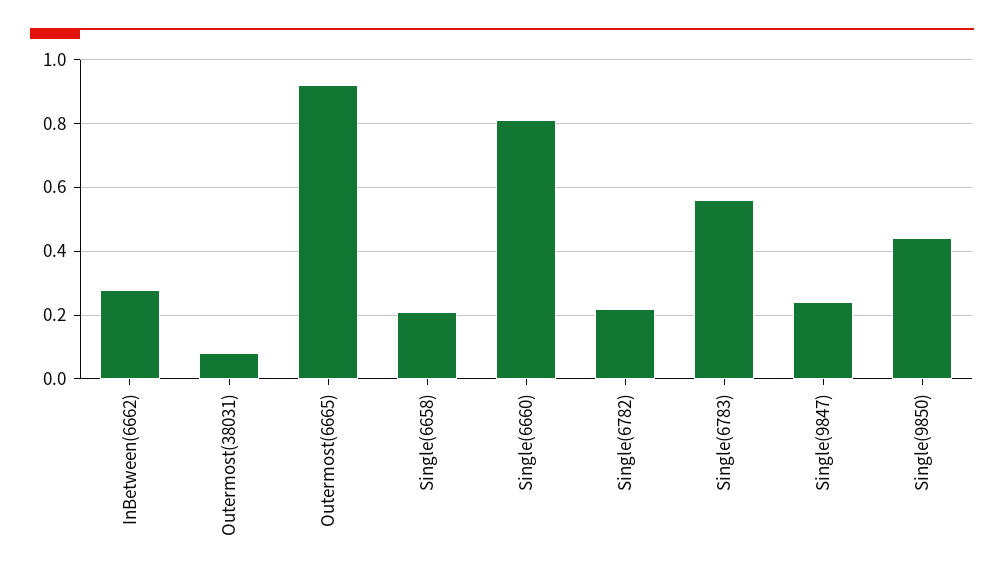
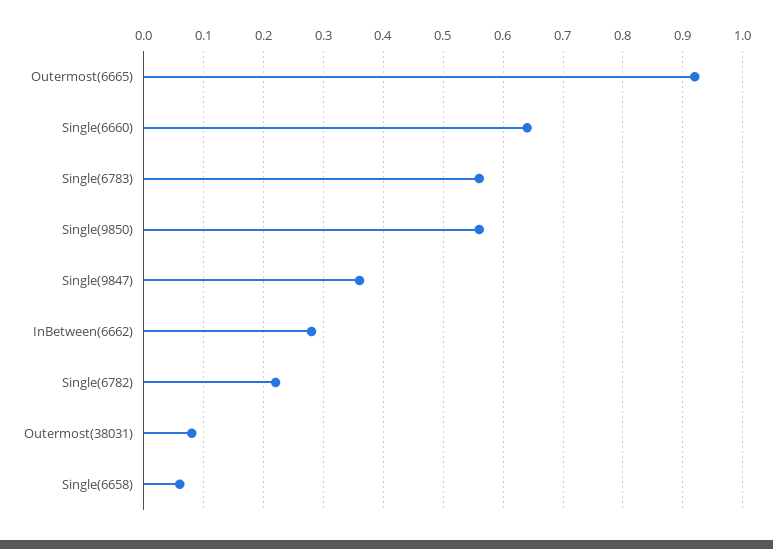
  {
    "InBetween(6662)": 0.3,
    "Outermost(38031)": 0.1,
    "Outermost(6665)": 0.9,
-   "Single(6658)": 0.2,
+   "Single(6658)": 0.05,
-   "Single(6660)": 0.8,
+   "Single(6660)": 0.65,
    "Single(6782)": 0.2,
    "Single(6783)": 0.55,
-   "Single(9847)": 0.25,
+   "Single(9847)": 0.35,
-   "Single(9850)": 0.45
+   "Single(9850)": 0.55
  }

